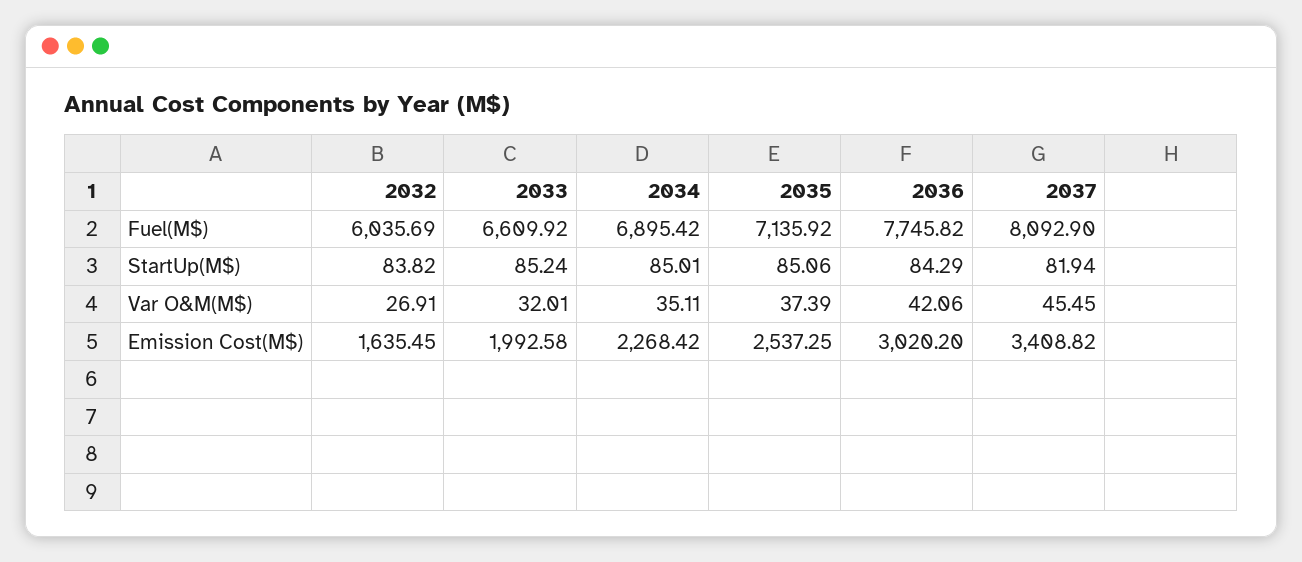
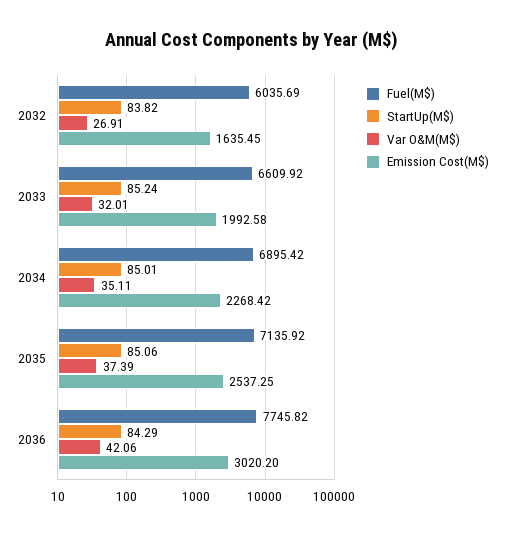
  {
    "Fuel(M$)": {
      "2032": 6035.69,
      "2033": 6609.92,
      "2034": 6895.42,
      "2035": 7135.92,
-     "2036": 7745.82,
+     "2036": 7745.82
-     "2037": 8092.9
    },
    "StartUp(M$)": {
      "2032": 83.82,
      "2033": 85.24,
      "2034": 85.01,
      "2035": 85.06,
-     "2036": 84.29,
+     "2036": 84.29
-     "2037": 81.94
    },
    "Var O&M(M$)": {
      "2032": 26.91,
      "2033": 32.01,
      "2034": 35.11,
      "2035": 37.39,
-     "2036": 42.06,
+     "2036": 42.06
-     "2037": 45.45
    },
    "Emission Cost(M$)": {
      "2032": 1635.45,
      "2033": 1992.58,
      "2034": 2268.42,
      "2035": 2537.25,
-     "2036": 3020.2,
+     "2036": 3020.2
-     "2037": 3408.82
    }
  }

